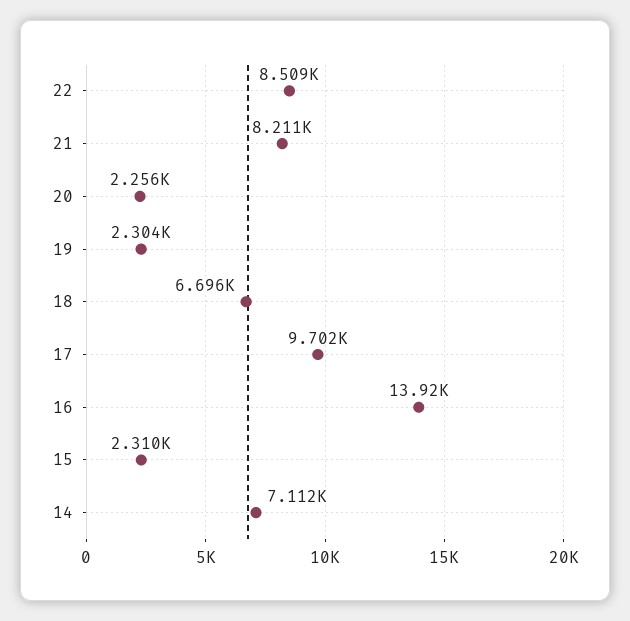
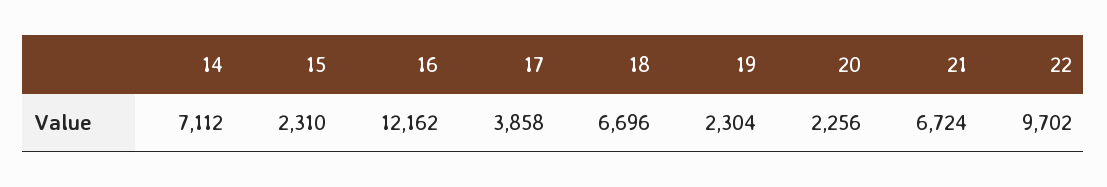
  {
-   "22": 8509,
+   "22": 9702,
-   "21": 8211,
+   "21": 6724,
    "20": 2256,
    "19": 2304,
    "18": 6696,
-   "17": 9702,
+   "17": 3858,
-   "16": 13920,
+   "16": 12162,
    "15": 2310,
    "14": 7112
  }

